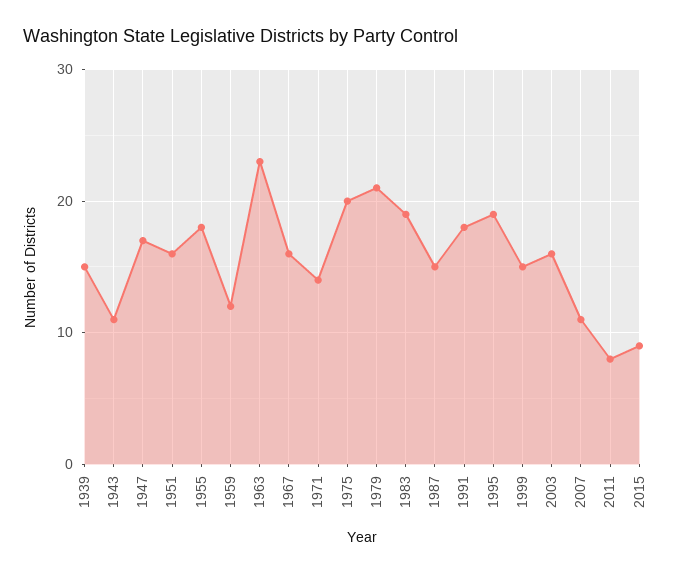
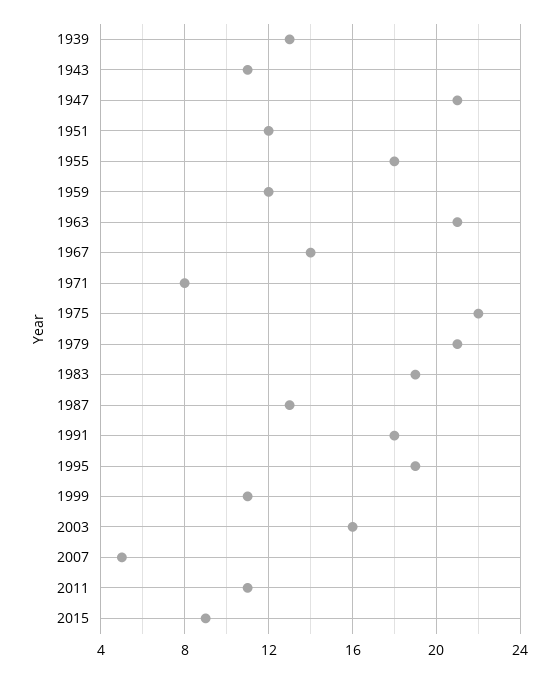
  {
-   "1939": 15,
+   "1939": 13,
    "1943": 11,
-   "1947": 17,
+   "1947": 21,
-   "1951": 16,
+   "1951": 12,
    "1955": 18,
    "1959": 12,
-   "1963": 23,
+   "1963": 21,
-   "1967": 16,
+   "1967": 14,
-   "1971": 14,
+   "1971": 8,
-   "1975": 20,
+   "1975": 22,
    "1979": 21,
    "1983": 19,
-   "1987": 15,
+   "1987": 13,
    "1991": 18,
    "1995": 19,
-   "1999": 15,
+   "1999": 11,
    "2003": 16,
-   "2007": 11,
+   "2007": 5,
-   "2011": 8,
+   "2011": 11,
    "2015": 9
  }

